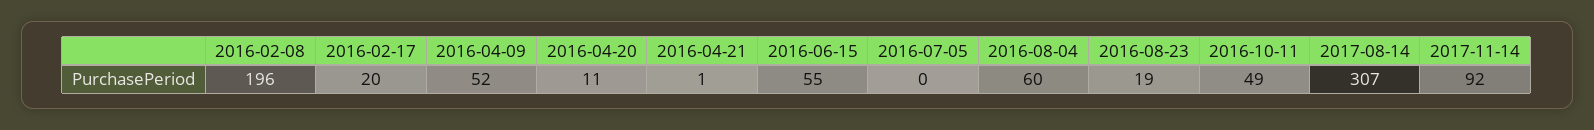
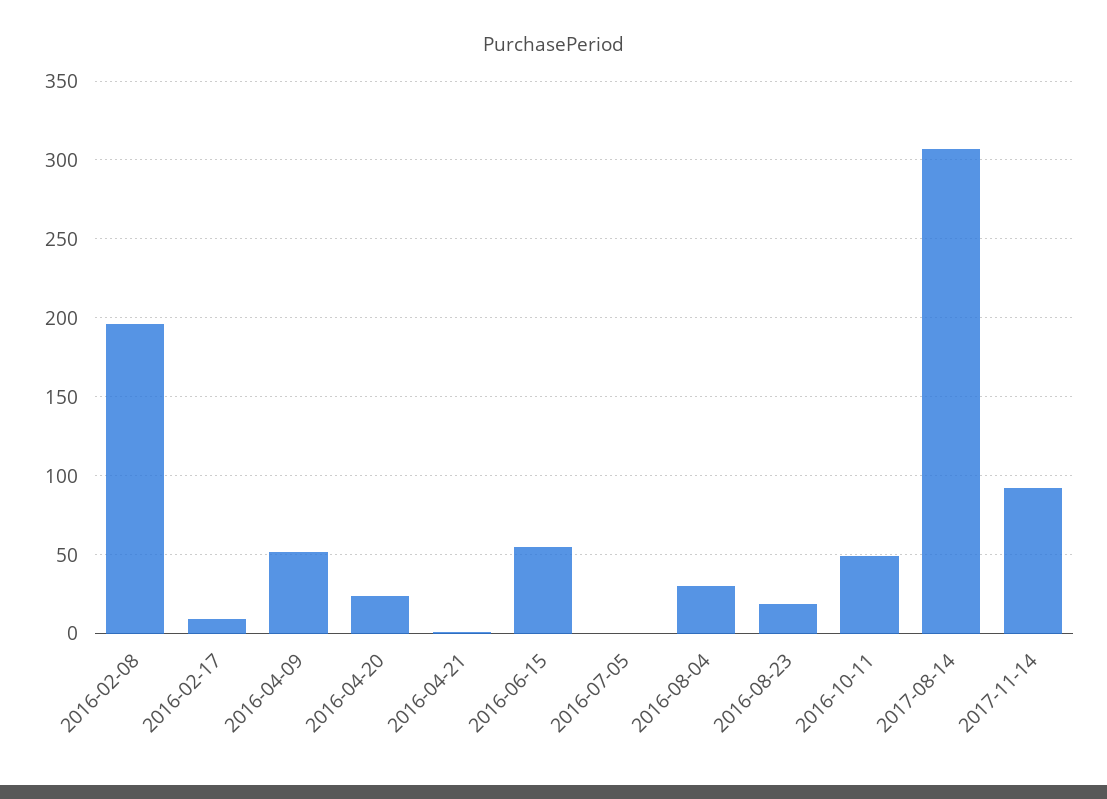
  {
    "2016-02-08": 196,
-   "2016-02-17": 20,
+   "2016-02-17": 10,
    "2016-04-09": 52,
-   "2016-04-20": 11,
+   "2016-04-20": 25,
    "2016-04-21": 1,
    "2016-06-15": 55,
    "2016-07-05": 0,
-   "2016-08-04": 60,
+   "2016-08-04": 30,
    "2016-08-23": 19,
    "2016-10-11": 49,
    "2017-08-14": 307,
    "2017-11-14": 92
  }

